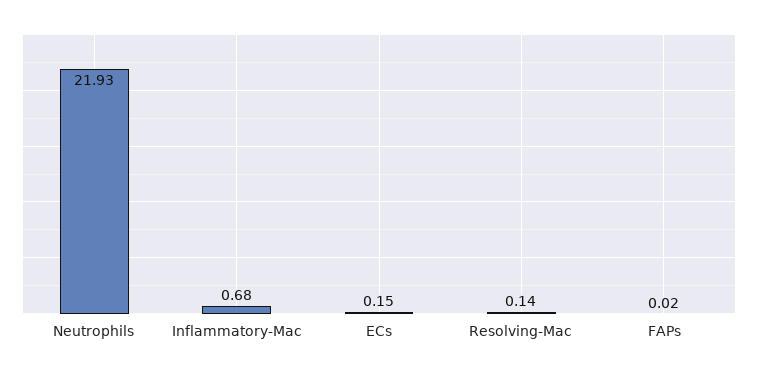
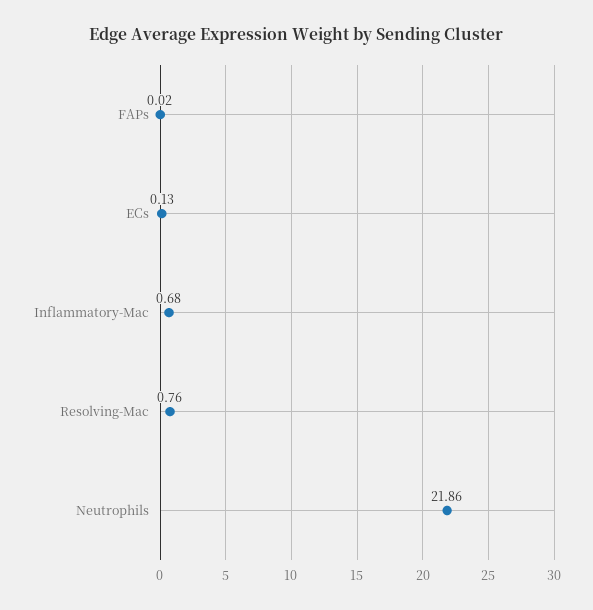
  {
-   "Neutrophils": 21.93,
+   "Neutrophils": 21.86,
    "Inflammatory-Mac": 0.68,
-   "ECs": 0.15,
+   "ECs": 0.13,
-   "Resolving-Mac": 0.14,
+   "Resolving-Mac": 0.76,
    "FAPs": 0.02
  }

